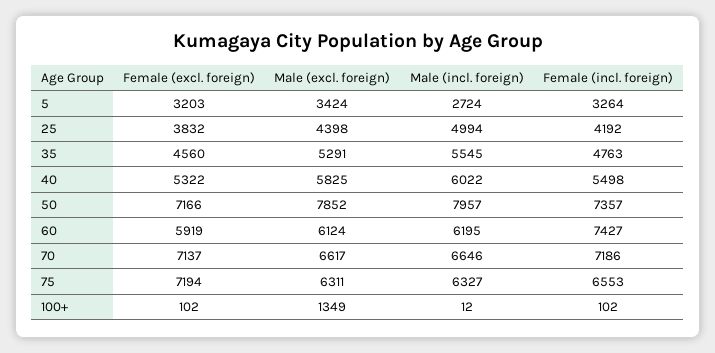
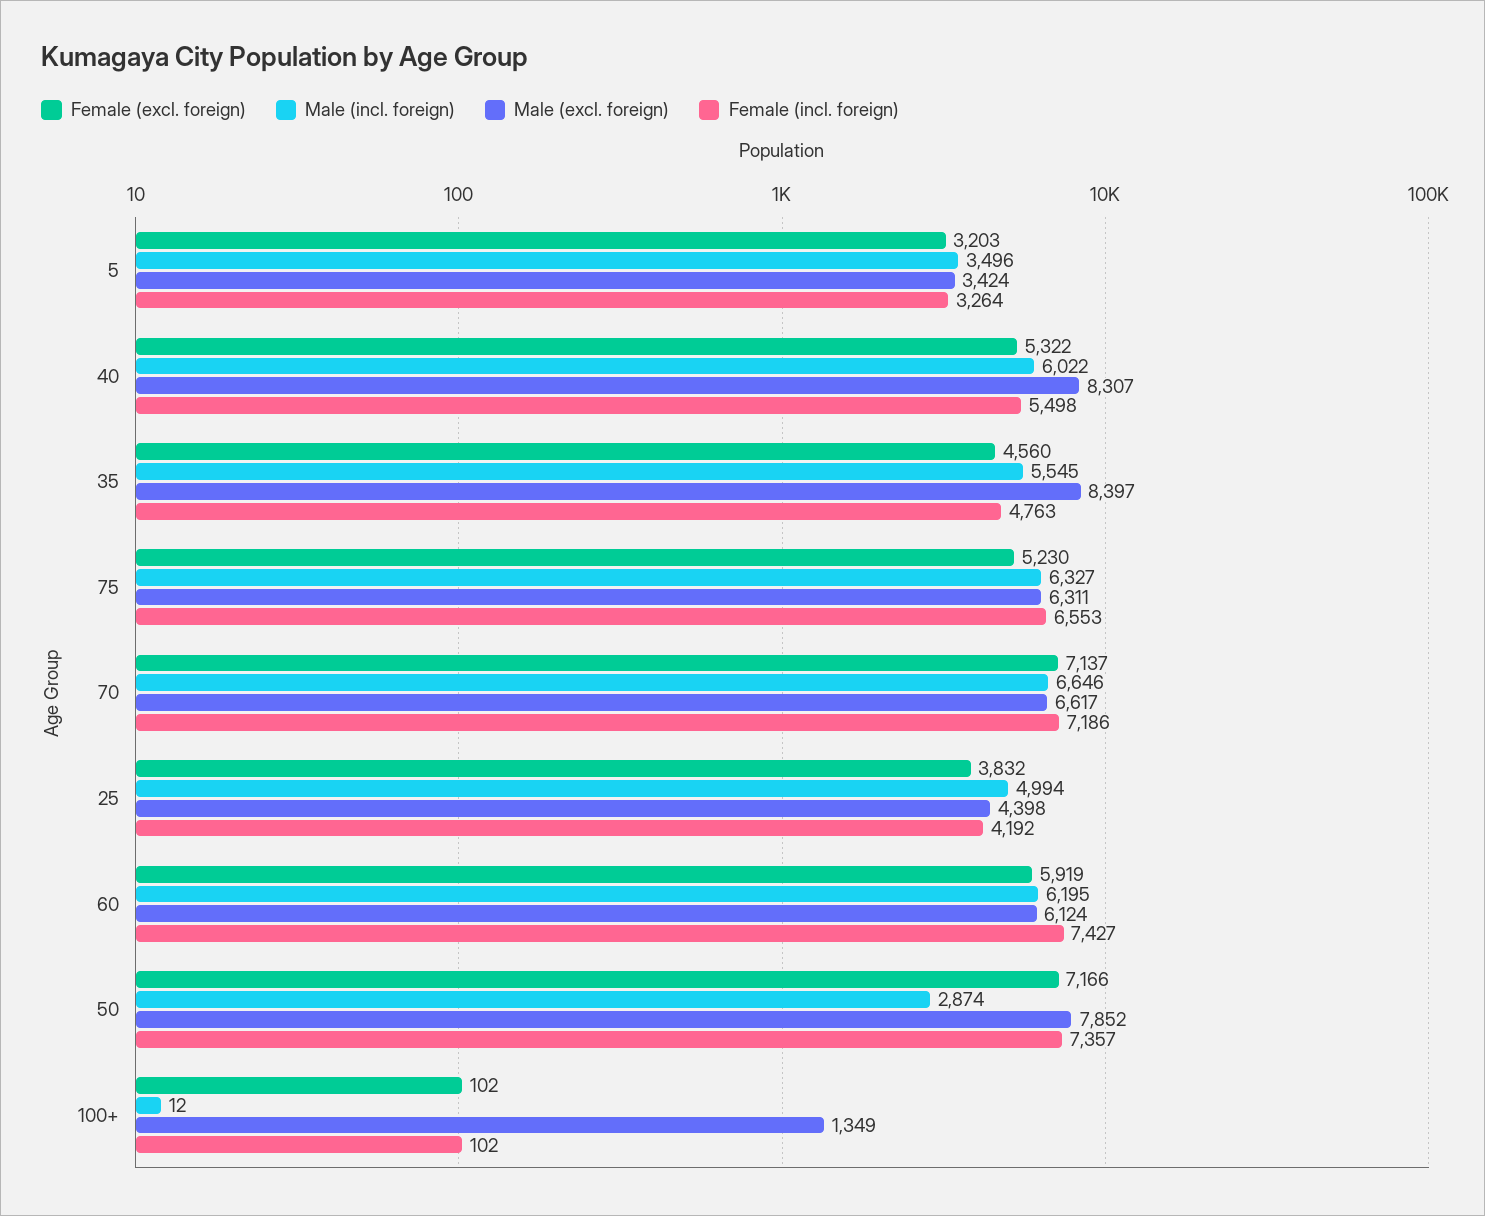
  {
    "Female (excl. foreign)": {
      "5": 3203,
      "25": 3832,
      "35": 4560,
      "40": 5322,
      "50": 7166,
      "60": 5919,
      "70": 7137,
-     "75": 7194,
+     "75": 5230,
      "100+": 102
    },
    "Male (excl. foreign)": {
      "5": 3424,
      "25": 4398,
-     "35": 5291,
+     "35": 8397,
-     "40": 5825,
+     "40": 8307,
      "50": 7852,
      "60": 6124,
      "70": 6617,
      "75": 6311,
      "100+": 1349
    },
    "Male (incl. foreign)": {
-     "5": 2724,
+     "5": 3496,
      "25": 4994,
      "35": 5545,
      "40": 6022,
-     "50": 7957,
+     "50": 2874,
      "60": 6195,
      "70": 6646,
      "75": 6327,
      "100+": 12
    },
    "Female (incl. foreign)": {
      "5": 3264,
      "25": 4192,
      "35": 4763,
      "40": 5498,
      "50": 7357,
      "60": 7427,
      "70": 7186,
      "75": 6553,
      "100+": 102
    }
  }

